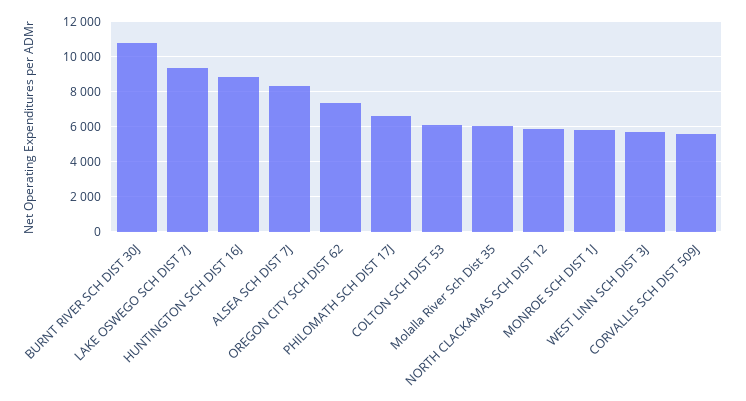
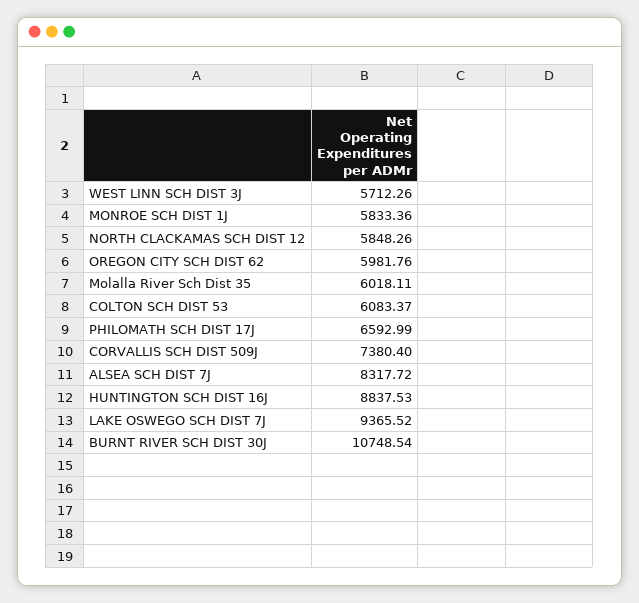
  {
    "BURNT RIVER SCH DIST 30J": 10748.54,
    "LAKE OSWEGO SCH DIST 7J": 9365.52,
    "HUNTINGTON SCH DIST 16J": 8837.53,
    "ALSEA SCH DIST 7J": 8317.72,
-   "OREGON CITY SCH DIST 62": 7500,
+   "OREGON CITY SCH DIST 62": 5981.76,
    "PHILOMATH SCH DIST 17J": 6592.99,
    "COLTON SCH DIST 53": 6083.37,
    "Molalla River Sch Dist 35": 6018.11,
    "NORTH CLACKAMAS SCH DIST 12": 5848.26,
    "MONROE SCH DIST 1J": 5833.36,
    "WEST LINN SCH DIST 3J": 5712.26,
-   "CORVALLIS SCH DIST 509J": 5500
+   "CORVALLIS SCH DIST 509J": 7380.4
  }

